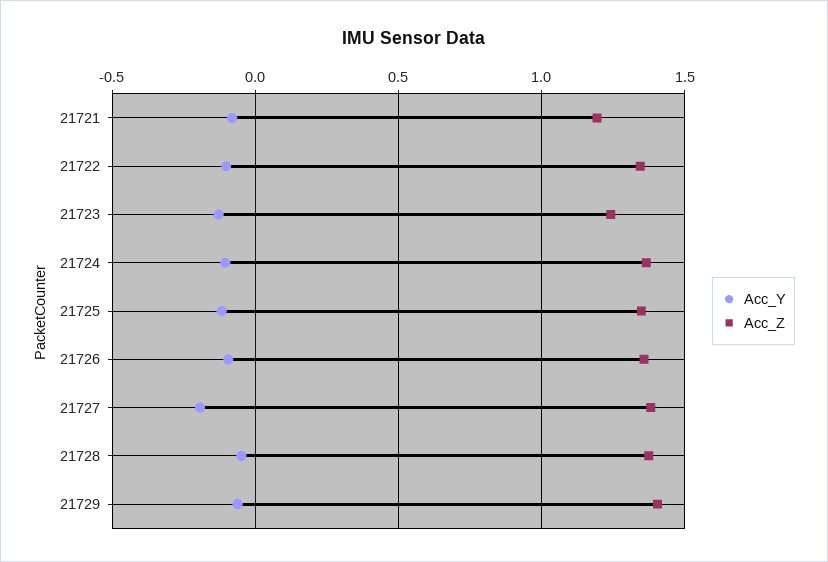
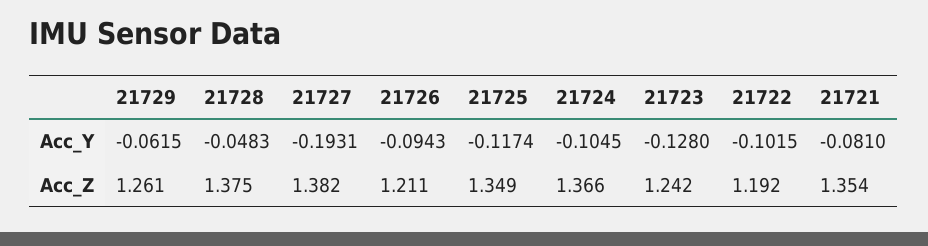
  {
    "Acc_Y": {
      "21721": -0.081,
      "21722": -0.1015,
      "21723": -0.128,
      "21724": -0.1045,
      "21725": -0.1174,
      "21726": -0.0943,
      "21727": -0.1931,
      "21728": -0.0483,
      "21729": -0.0615
    },
    "Acc_Z": {
-     "21721": 1.2,
+     "21721": 1.354,
-     "21722": 1.35,
+     "21722": 1.192,
      "21723": 1.242,
      "21724": 1.366,
      "21725": 1.349,
-     "21726": 1.35,
+     "21726": 1.211,
      "21727": 1.382,
      "21728": 1.375,
-     "21729": 1.4
+     "21729": 1.261
    }
  }

